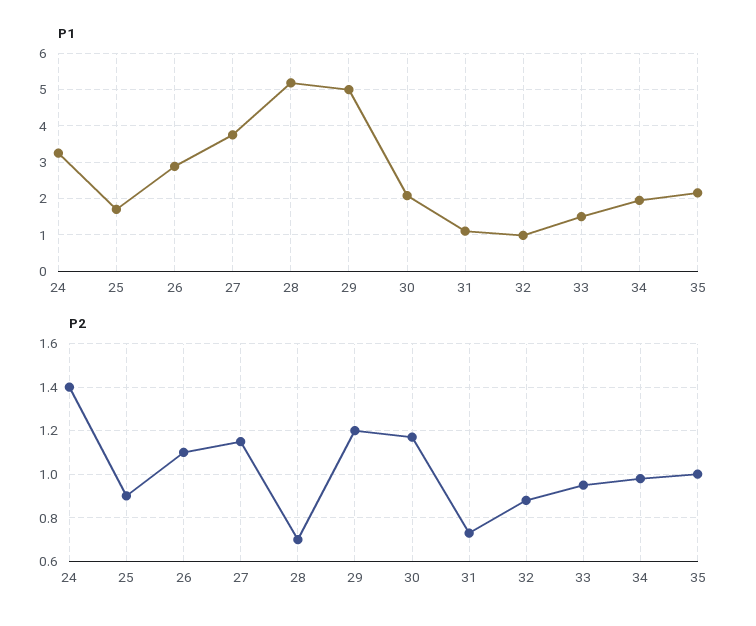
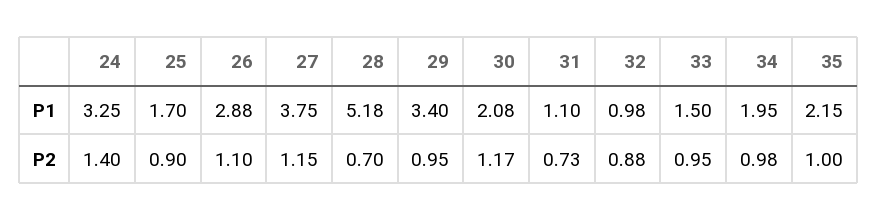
  {
    "P1": {
      "24": 3.25,
      "25": 1.7,
      "26": 2.88,
      "27": 3.75,
      "28": 5.18,
-     "29": 5,
+     "29": 3.4,
      "30": 2.08,
      "31": 1.1,
      "32": 0.98,
      "33": 1.5,
      "34": 1.95,
      "35": 2.15
    },
    "P2": {
      "24": 1.4,
      "25": 0.9,
      "26": 1.1,
      "27": 1.15,
      "28": 0.7,
-     "29": 1.2,
+     "29": 0.95,
      "30": 1.17,
      "31": 0.73,
      "32": 0.88,
      "33": 0.95,
      "34": 0.98,
      "35": 1
    }
  }

